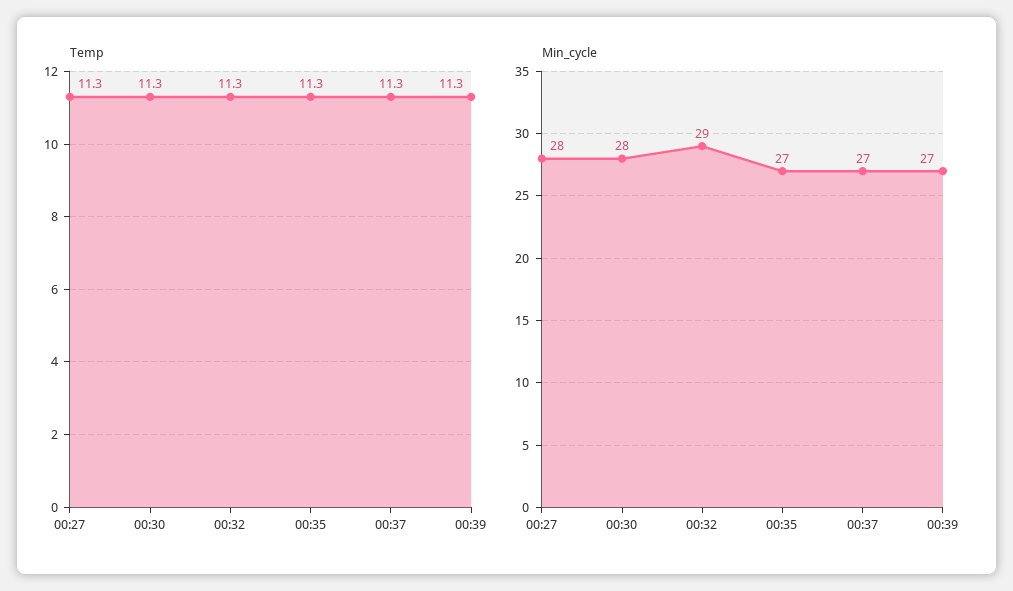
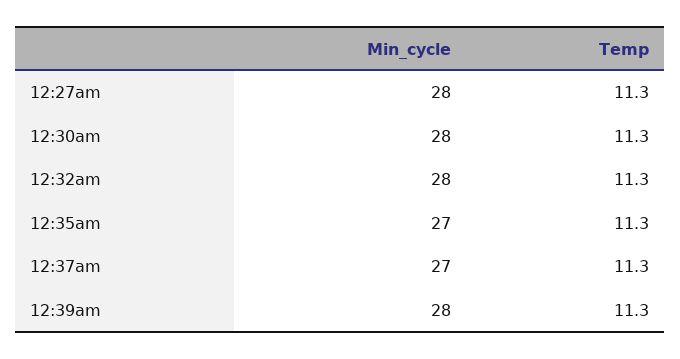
  {
    "Temp": {
      "00:27": 11.3,
      "00:30": 11.3,
      "00:32": 11.3,
      "00:35": 11.3,
      "00:37": 11.3,
      "00:39": 11.3
    },
    "Min_cycle": {
      "00:27": 28,
      "00:30": 28,
-     "00:32": 29,
+     "00:32": 28,
      "00:35": 27,
      "00:37": 27,
-     "00:39": 27
+     "00:39": 28
    }
  }

